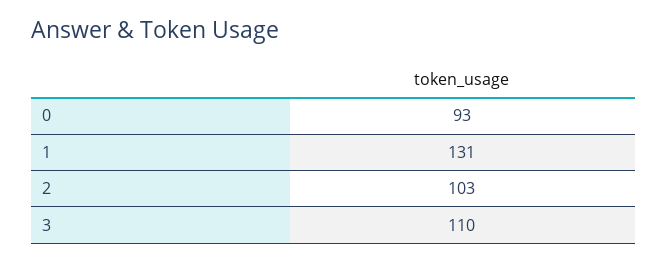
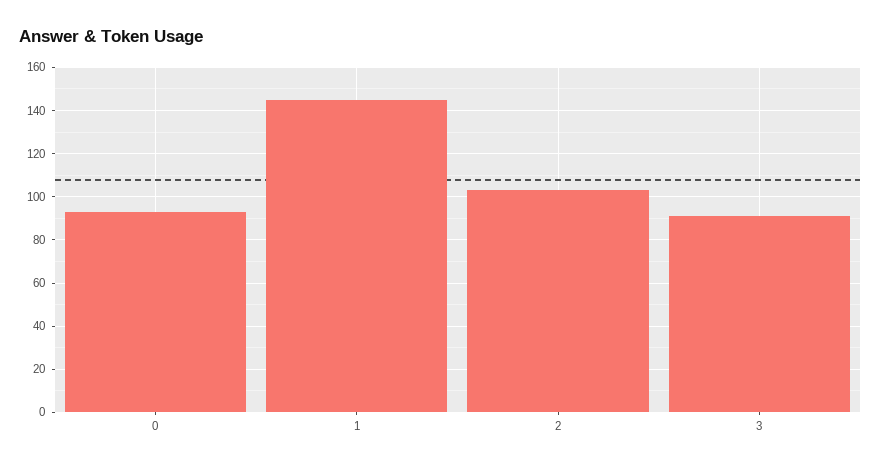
  {
    "0": 93,
-   "1": 131,
+   "1": 145,
    "2": 103,
-   "3": 110
+   "3": 90
  }

